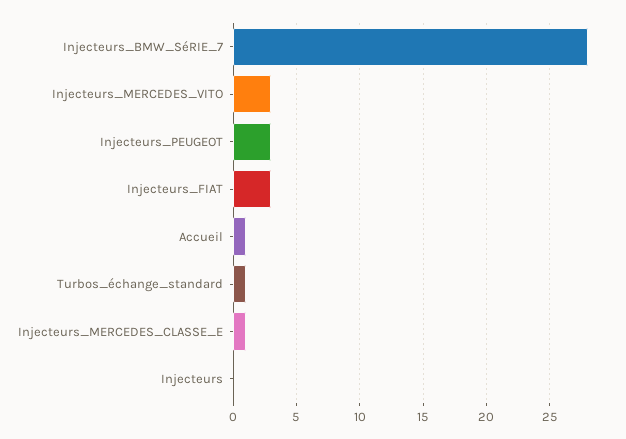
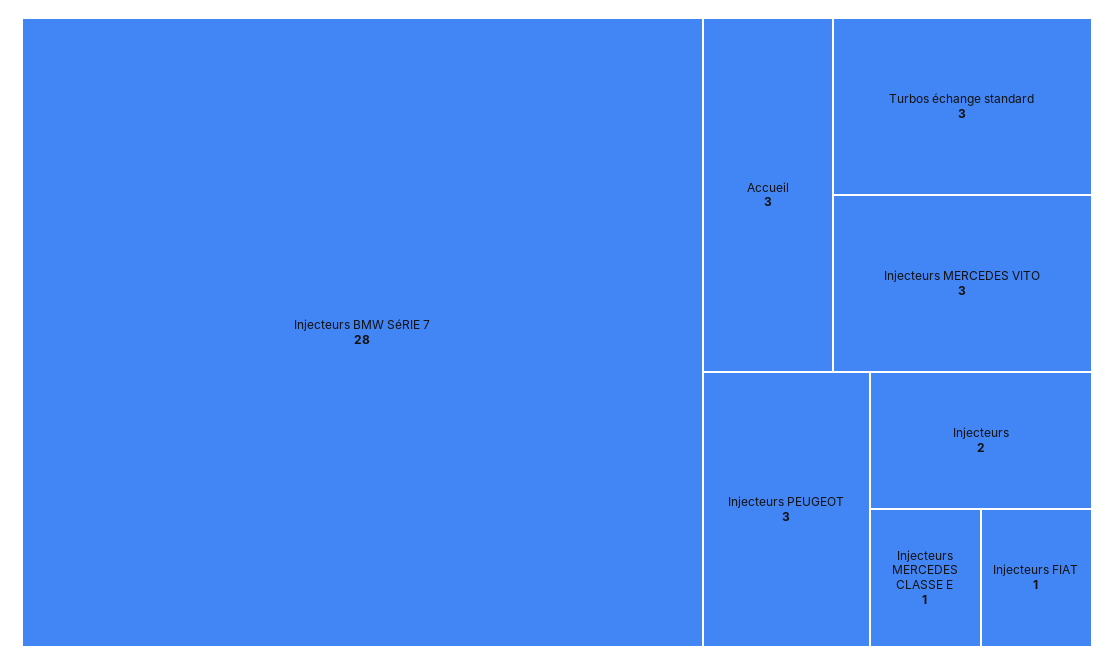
  {
    "Injecteurs_BMW_SéRIE_7": 28,
    "Injecteurs_MERCEDES_VITO": 3,
    "Injecteurs_PEUGEOT": 3,
-   "Injecteurs_FIAT": 3,
+   "Injecteurs_FIAT": 1,
-   "Accueil": 1,
+   "Accueil": 3,
-   "Turbos_échange_standard": 1,
+   "Turbos_échange_standard": 3,
    "Injecteurs_MERCEDES_CLASSE_E": 1,
-   "Injecteurs": 0
+   "Injecteurs": 2
  }

